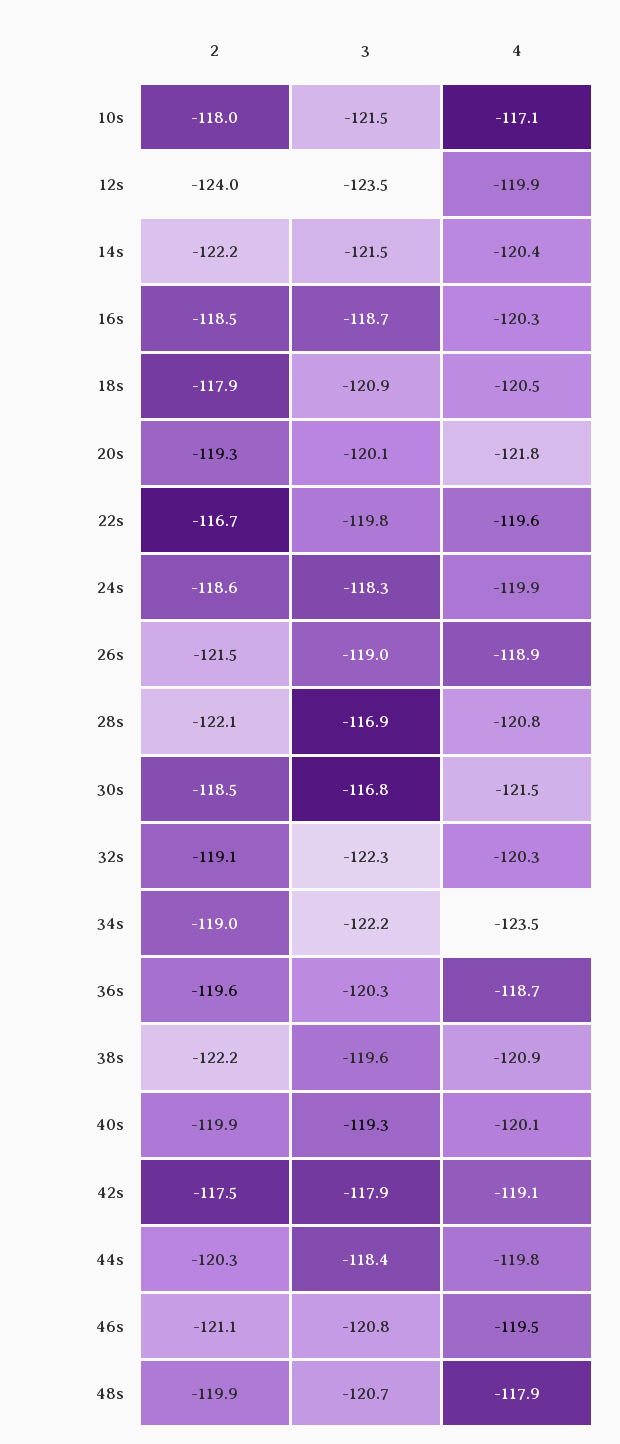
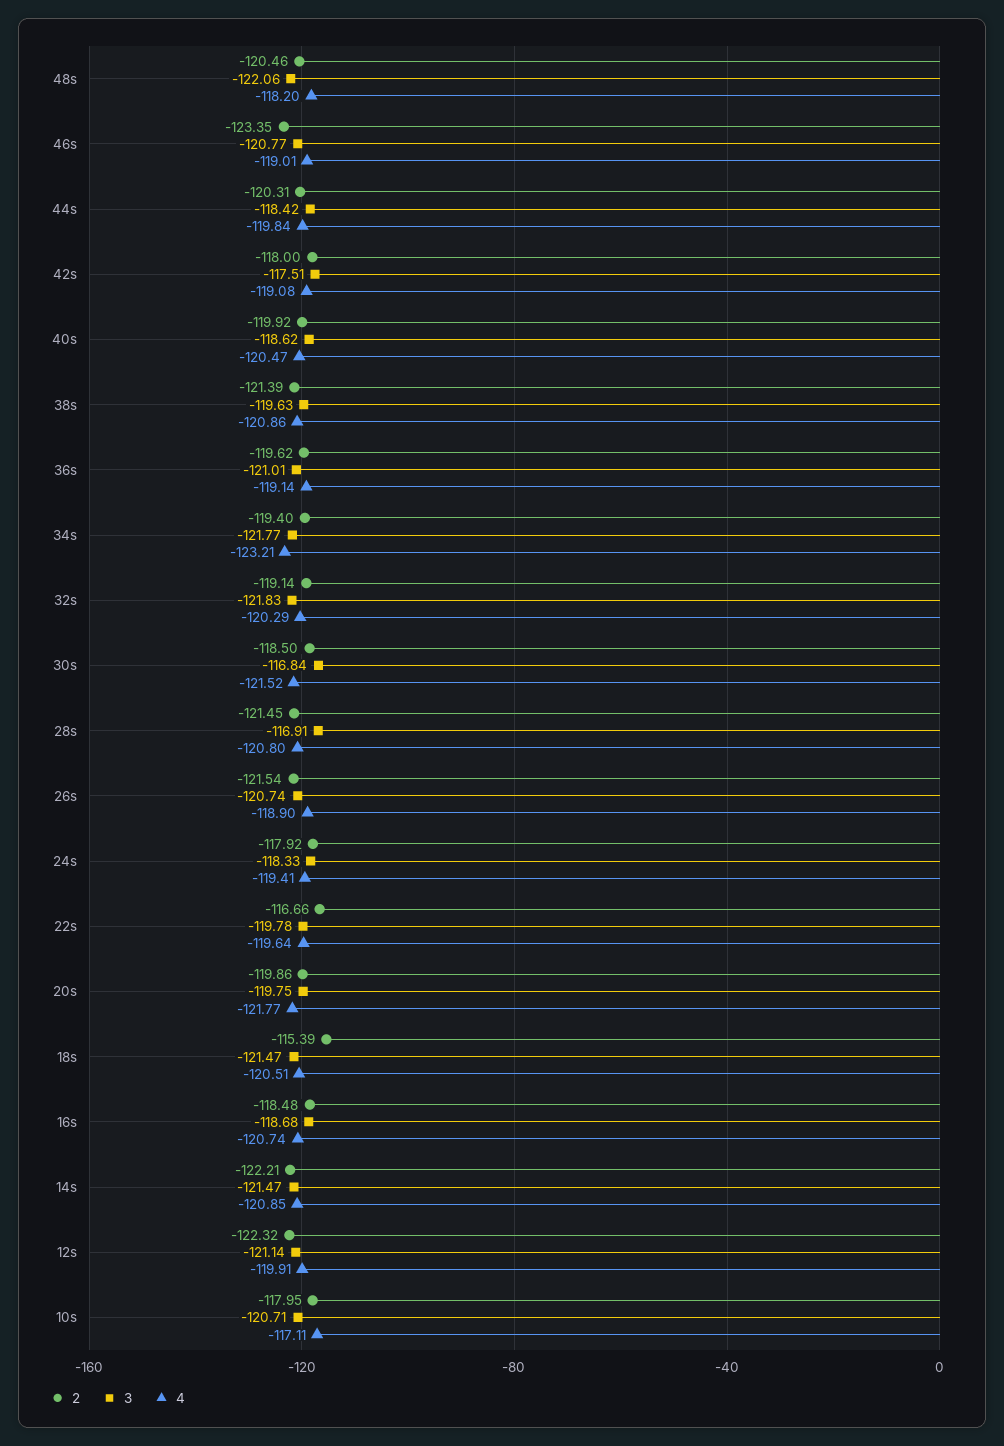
  {
    "2": {
      "10s": -117.95,
-     "12s": -124,
+     "12s": -122.32,
      "14s": -122.21,
      "16s": -118.48,
-     "18s": -117.9,
+     "18s": -115.39,
-     "20s": -119.3,
+     "20s": -119.86,
      "22s": -116.66,
-     "24s": -118.6,
+     "24s": -117.92,
      "26s": -121.54,
-     "28s": -122.1,
+     "28s": -121.45,
      "30s": -118.5,
      "32s": -119.14,
-     "34s": -119,
+     "34s": -119.4,
      "36s": -119.62,
-     "38s": -122.2,
+     "38s": -121.39,
      "40s": -119.92,
-     "42s": -117.5,
+     "42s": -118,
      "44s": -120.31,
-     "46s": -121.1,
+     "46s": -123.35,
-     "48s": -119.9
+     "48s": -120.46
    },
    "3": {
-     "10s": -121.5,
+     "10s": -120.71,
-     "12s": -123.5,
+     "12s": -121.14,
      "14s": -121.47,
      "16s": -118.68,
-     "18s": -120.9,
+     "18s": -121.47,
-     "20s": -120.1,
+     "20s": -119.75,
      "22s": -119.78,
      "24s": -118.33,
-     "26s": -119,
+     "26s": -120.74,
      "28s": -116.91,
      "30s": -116.84,
-     "32s": -122.3,
+     "32s": -121.83,
-     "34s": -122.2,
+     "34s": -121.77,
-     "36s": -120.3,
+     "36s": -121.01,
      "38s": -119.63,
-     "40s": -119.3,
+     "40s": -118.62,
-     "42s": -117.9,
+     "42s": -117.51,
      "44s": -118.42,
      "46s": -120.77,
-     "48s": -120.7
+     "48s": -122.06
    },
    "4": {
      "10s": -117.11,
      "12s": -119.91,
-     "14s": -120.4,
+     "14s": -120.85,
-     "16s": -120.3,
+     "16s": -120.74,
      "18s": -120.51,
      "20s": -121.77,
      "22s": -119.64,
-     "24s": -119.9,
+     "24s": -119.41,
      "26s": -118.9,
      "28s": -120.8,
      "30s": -121.52,
      "32s": -120.29,
-     "34s": -123.5,
+     "34s": -123.21,
-     "36s": -118.7,
+     "36s": -119.14,
      "38s": -120.86,
-     "40s": -120.1,
+     "40s": -120.47,
      "42s": -119.08,
      "44s": -119.84,
-     "46s": -119.5,
+     "46s": -119.01,
-     "48s": -117.9
+     "48s": -118.2
    }
  }

